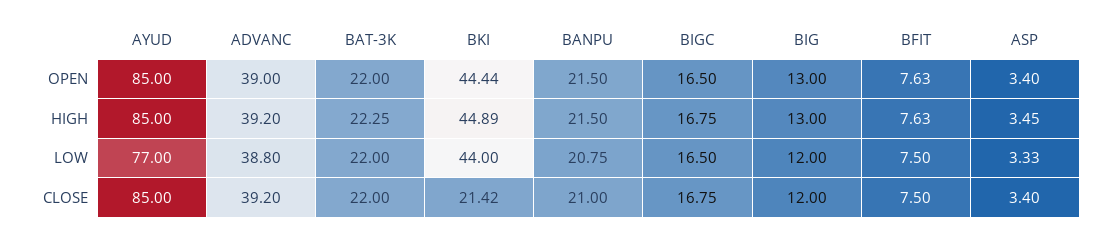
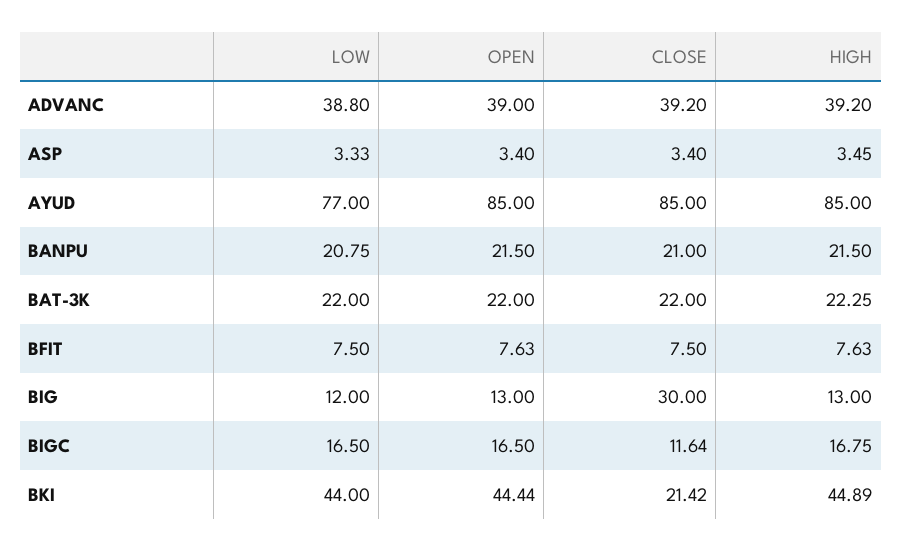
  {
    "AYUD": {
      "OPEN": 85,
      "HIGH": 85,
      "LOW": 77,
      "CLOSE": 85
    },
    "ADVANC": {
      "OPEN": 39,
      "HIGH": 39.2,
      "LOW": 38.8,
      "CLOSE": 39.2
    },
    "BAT-3K": {
      "OPEN": 22,
      "HIGH": 22.25,
      "LOW": 22,
      "CLOSE": 22
    },
    "BKI": {
      "OPEN": 44.44,
      "HIGH": 44.89,
      "LOW": 44,
      "CLOSE": 21.42
    },
    "BANPU": {
      "OPEN": 21.5,
      "HIGH": 21.5,
      "LOW": 20.75,
      "CLOSE": 21
    },
    "BIGC": {
      "OPEN": 16.5,
      "HIGH": 16.75,
      "LOW": 16.5,
-     "CLOSE": 16.75
+     "CLOSE": 11.64
    },
    "BIG": {
      "OPEN": 13,
      "HIGH": 13,
      "LOW": 12,
-     "CLOSE": 12
+     "CLOSE": 30
    },
    "BFIT": {
      "OPEN": 7.63,
      "HIGH": 7.63,
      "LOW": 7.5,
      "CLOSE": 7.5
    },
    "ASP": {
      "OPEN": 3.4,
      "HIGH": 3.45,
      "LOW": 3.33,
      "CLOSE": 3.4
    }
  }

